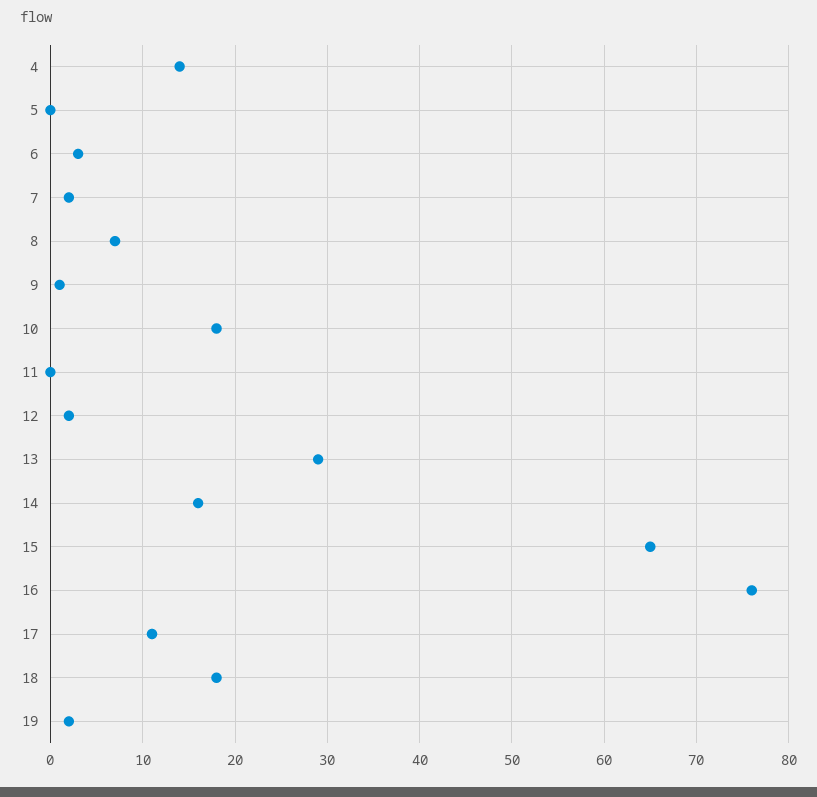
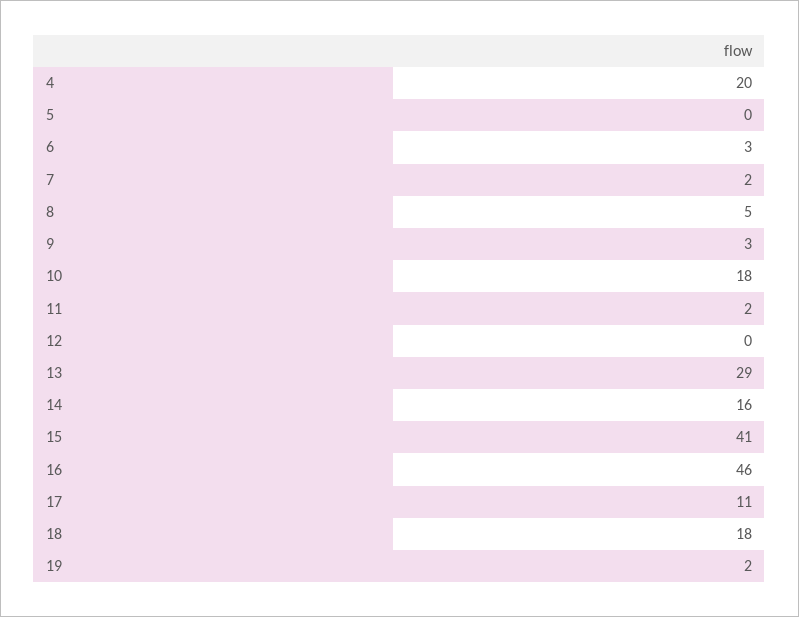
  {
-   "4": 14,
+   "4": 20,
    "5": 0,
    "6": 3,
    "7": 2,
-   "8": 7,
+   "8": 5,
-   "9": 1,
+   "9": 3,
    "10": 18,
-   "11": 0,
+   "11": 2,
-   "12": 2,
+   "12": 0,
    "13": 29,
    "14": 16,
-   "15": 65,
+   "15": 41,
-   "16": 76,
+   "16": 46,
    "17": 11,
    "18": 18,
    "19": 2
  }

